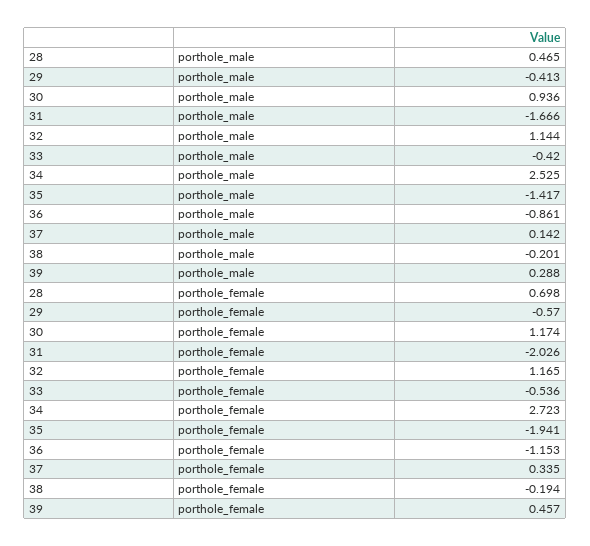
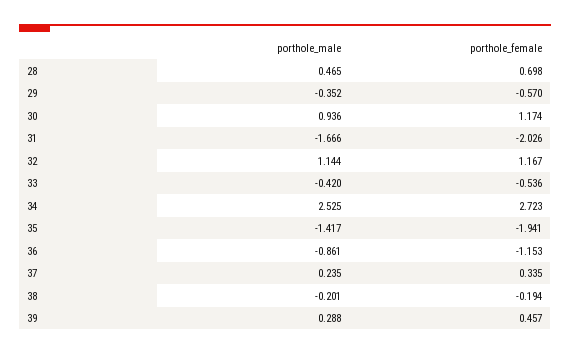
  {
    "28": {
      "porthole_male": 0.465,
      "porthole_female": 0.698
    },
    "29": {
-     "porthole_male": -0.413,
+     "porthole_male": -0.352,
      "porthole_female": -0.57
    },
    "30": {
      "porthole_male": 0.936,
      "porthole_female": 1.174
    },
    "31": {
      "porthole_male": -1.666,
      "porthole_female": -2.026
    },
    "32": {
      "porthole_male": 1.144,
-     "porthole_female": 1.165
+     "porthole_female": 1.167
    },
    "33": {
      "porthole_male": -0.42,
      "porthole_female": -0.536
    },
    "34": {
      "porthole_male": 2.525,
      "porthole_female": 2.723
    },
    "35": {
      "porthole_male": -1.417,
      "porthole_female": -1.941
    },
    "36": {
      "porthole_male": -0.861,
      "porthole_female": -1.153
    },
    "37": {
-     "porthole_male": 0.142,
+     "porthole_male": 0.235,
      "porthole_female": 0.335
    },
    "38": {
      "porthole_male": -0.201,
      "porthole_female": -0.194
    },
    "39": {
      "porthole_male": 0.288,
      "porthole_female": 0.457
    }
  }

